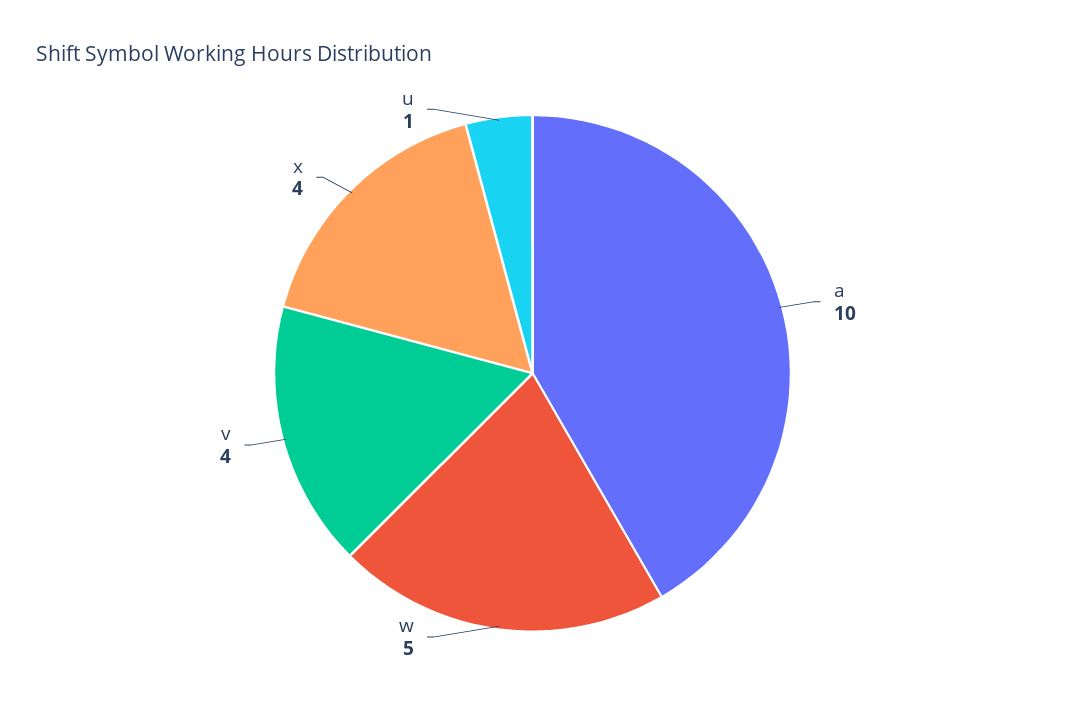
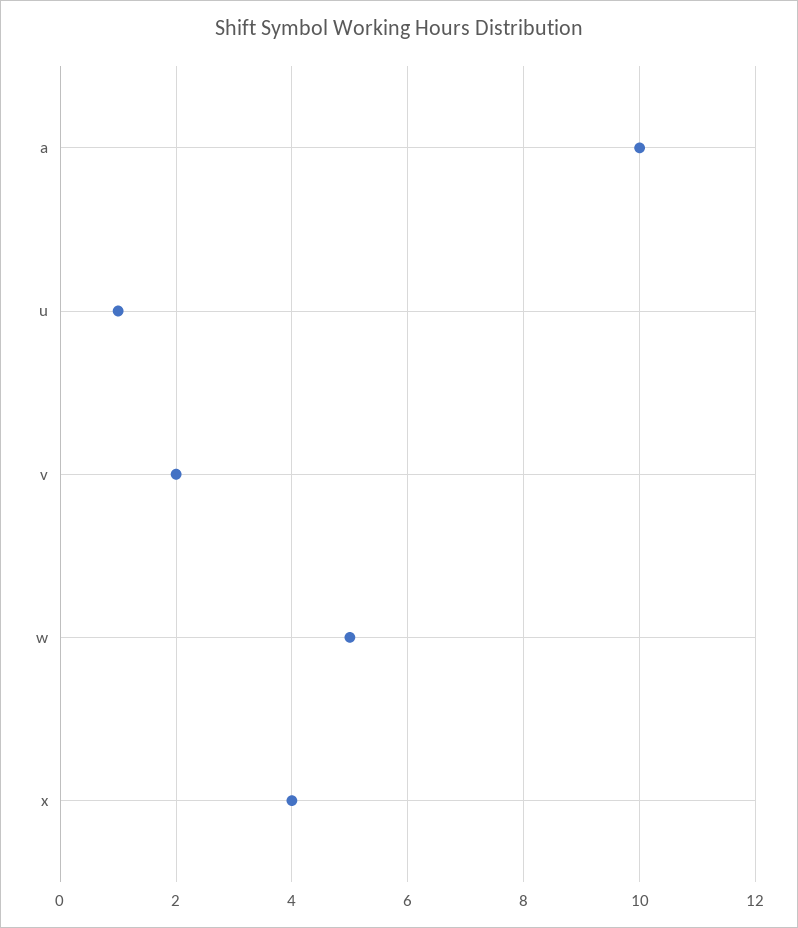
  {
    "a": 10,
    "w": 5,
-   "v": 4,
+   "v": 2,
    "x": 4,
    "u": 1
  }

